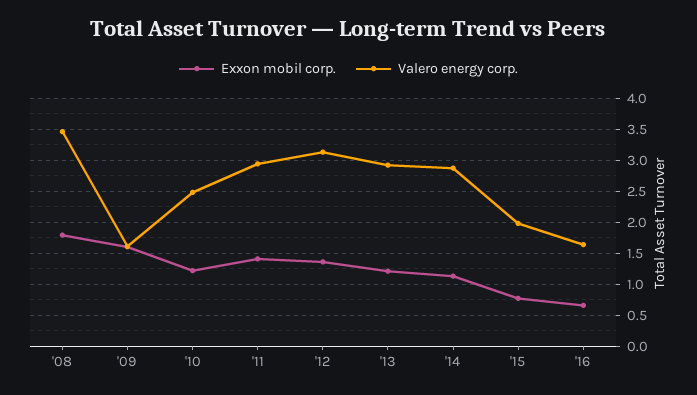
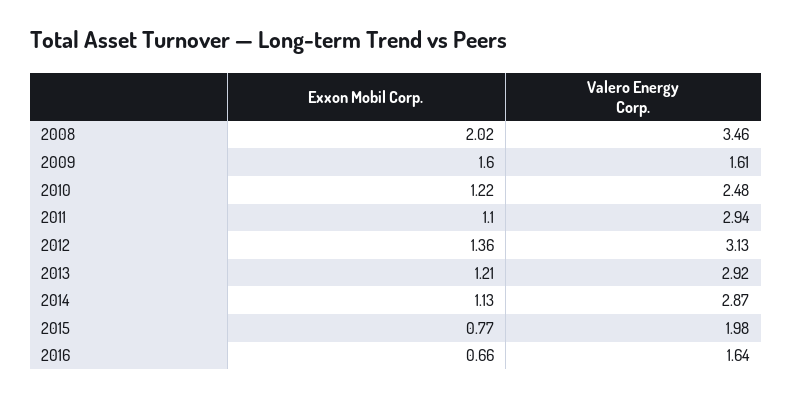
  {
    "Exxon mobil corp.": {
-     "'08": 1.8,
+     "'08": 2.02,
      "'09": 1.6,
      "'10": 1.22,
-     "'11": 1.4,
+     "'11": 1.1,
      "'12": 1.36,
      "'13": 1.21,
      "'14": 1.13,
      "'15": 0.77,
      "'16": 0.66
    },
    "Valero energy corp.": {
      "'08": 3.46,
      "'09": 1.61,
      "'10": 2.48,
      "'11": 2.94,
      "'12": 3.13,
      "'13": 2.92,
      "'14": 2.87,
      "'15": 1.98,
      "'16": 1.64
    }
  }

